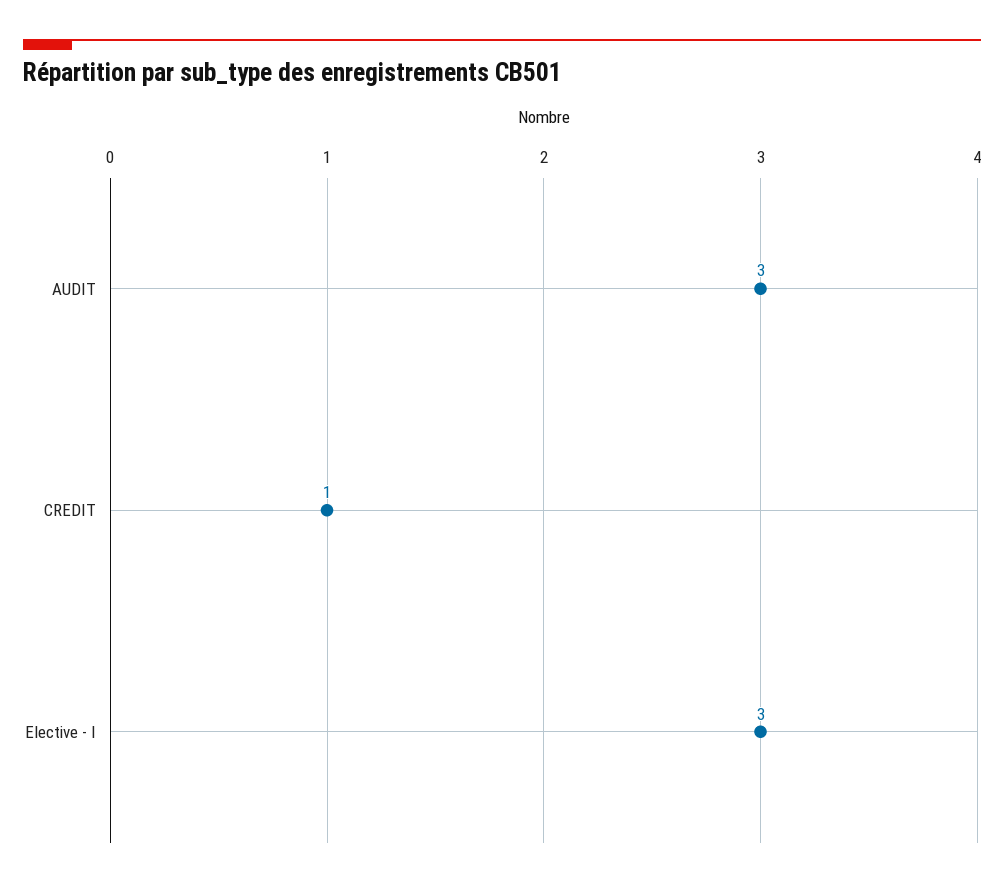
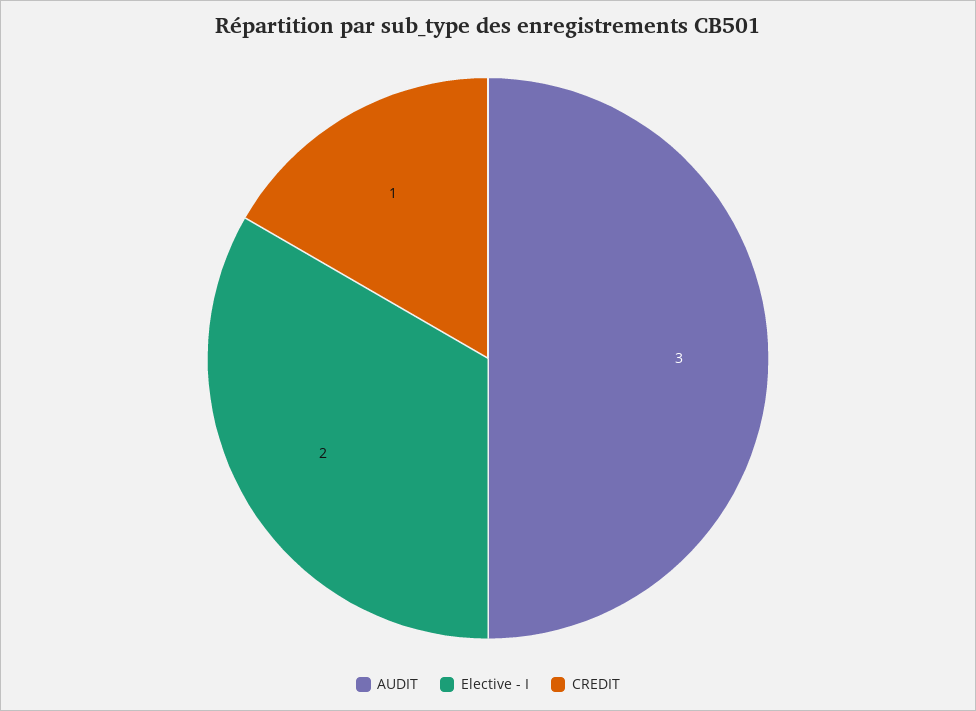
  {
    "AUDIT": 3,
    "CREDIT": 1,
-   "Elective - I": 3
+   "Elective - I": 2
  }

